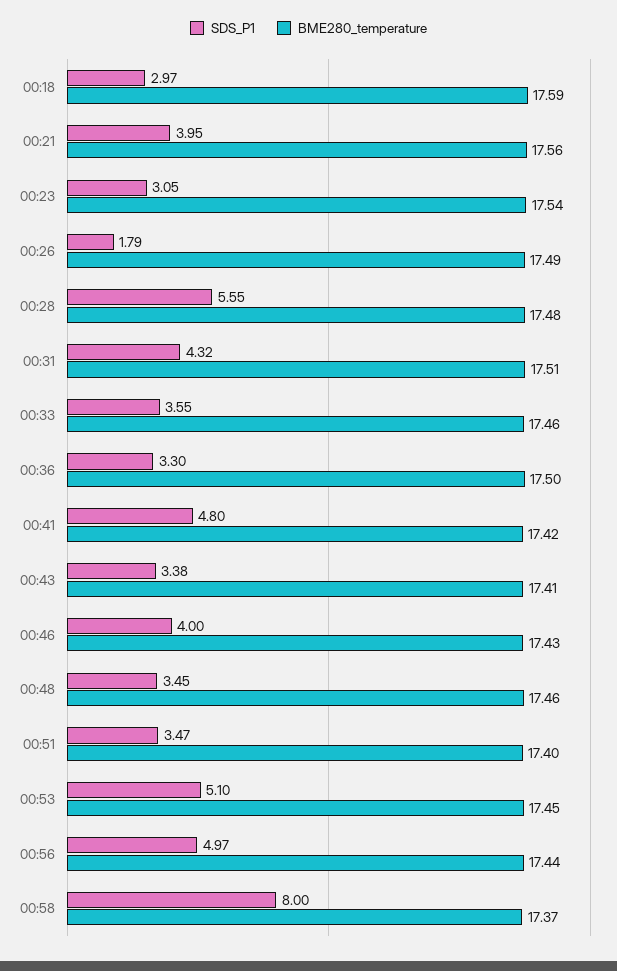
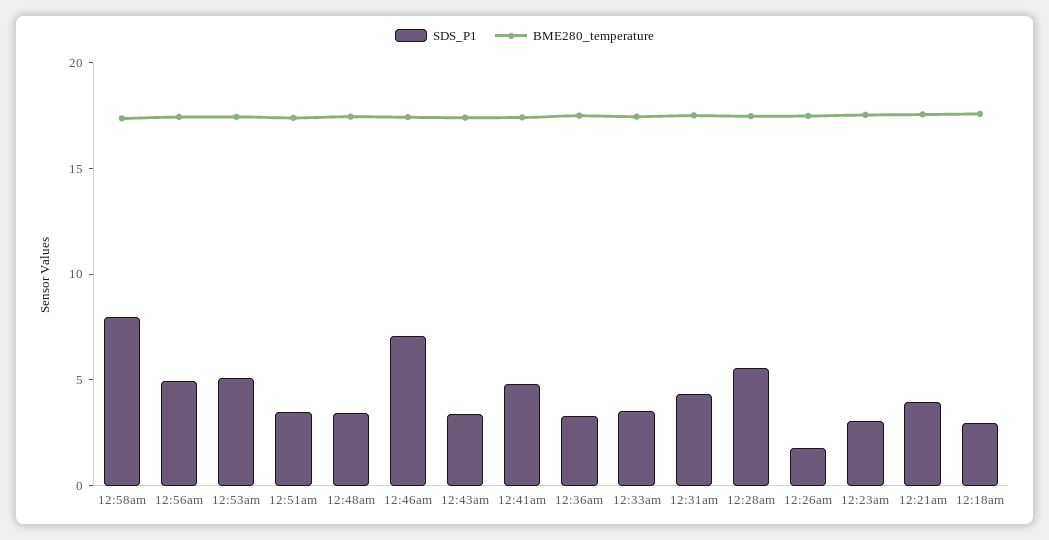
  {
    "SDS_P1": {
      "00:18": 2.97,
      "00:21": 3.95,
      "00:23": 3.05,
      "00:26": 1.79,
      "00:28": 5.55,
      "00:31": 4.32,
      "00:33": 3.55,
      "00:36": 3.3,
      "00:41": 4.8,
      "00:43": 3.38,
-     "00:46": 4,
+     "00:46": 7,
      "00:48": 3.45,
      "00:51": 3.47,
      "00:53": 5.1,
      "00:56": 4.97,
      "00:58": 8
    },
    "BME280_temperature": {
      "00:18": 17.59,
      "00:21": 17.56,
      "00:23": 17.54,
      "00:26": 17.49,
      "00:28": 17.48,
      "00:31": 17.51,
      "00:33": 17.46,
      "00:36": 17.5,
      "00:41": 17.42,
      "00:43": 17.41,
      "00:46": 17.43,
      "00:48": 17.46,
      "00:51": 17.4,
      "00:53": 17.45,
      "00:56": 17.44,
      "00:58": 17.37
    }
  }

